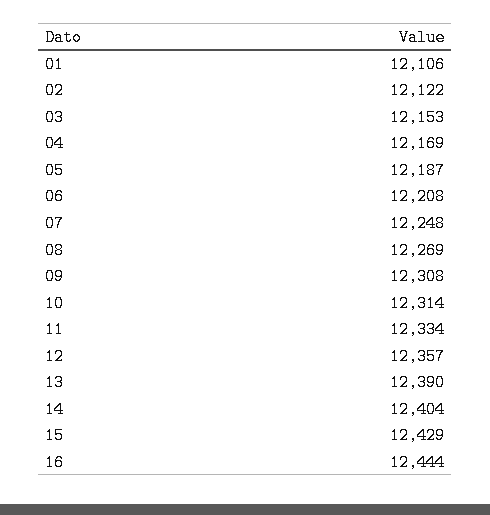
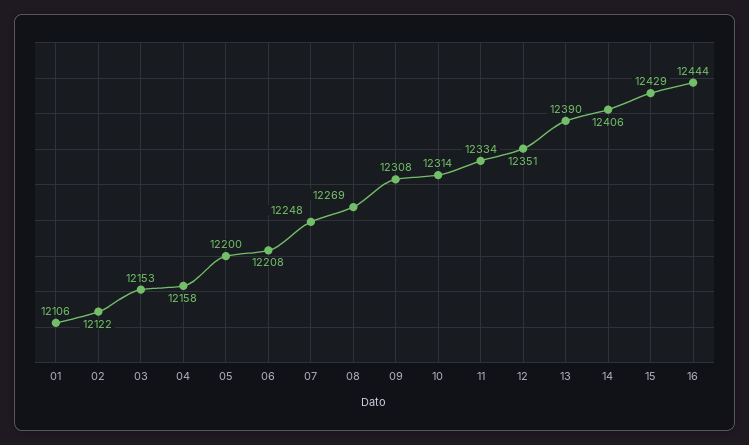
  {
    "01": 12106,
    "02": 12122,
    "03": 12153,
-   "04": 12169,
+   "04": 12158,
-   "05": 12187,
+   "05": 12200,
    "06": 12208,
    "07": 12248,
    "08": 12269,
    "09": 12308,
    "10": 12314,
    "11": 12334,
-   "12": 12357,
+   "12": 12351,
    "13": 12390,
-   "14": 12404,
+   "14": 12406,
    "15": 12429,
    "16": 12444
  }

